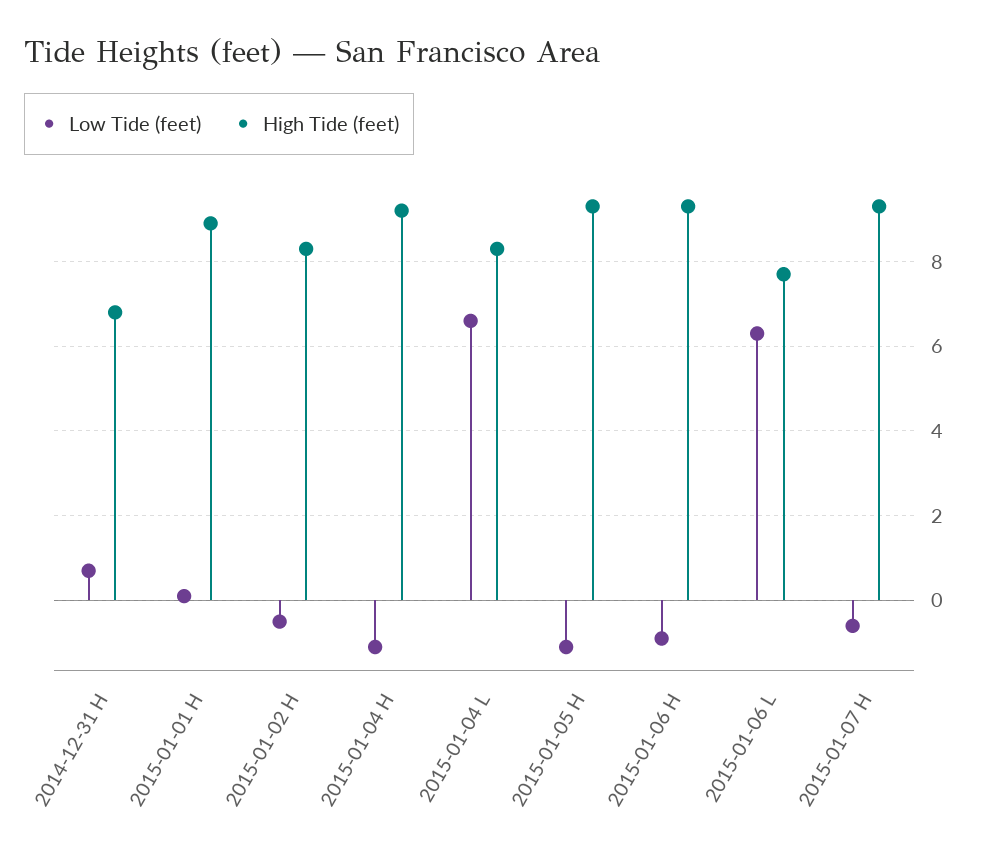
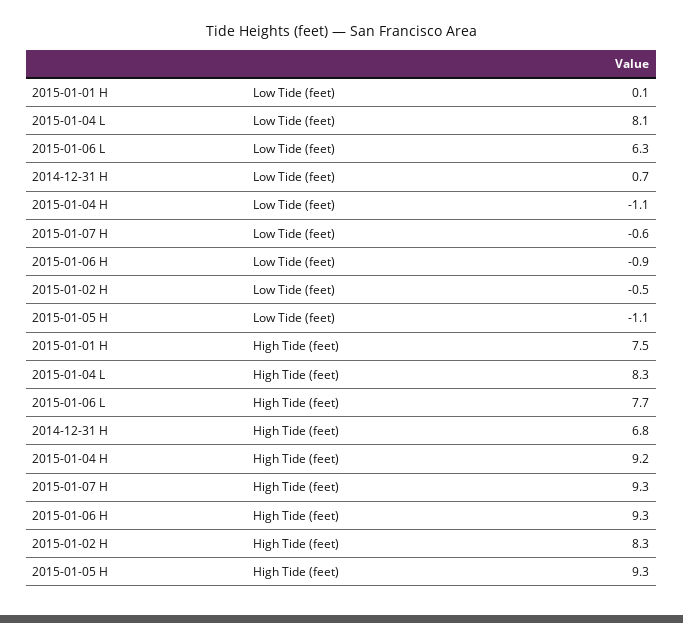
  {
    "Low Tide (feet)": {
      "2014-12-31 H": 0.7,
      "2015-01-01 H": 0.1,
      "2015-01-02 H": -0.5,
      "2015-01-04 H": -1.1,
-     "2015-01-04 L": 6.5,
+     "2015-01-04 L": 8.1,
      "2015-01-05 H": -1.1,
      "2015-01-06 H": -0.9,
      "2015-01-06 L": 6.3,
      "2015-01-07 H": -0.6
    },
    "High Tide (feet)": {
      "2014-12-31 H": 6.8,
-     "2015-01-01 H": 9,
+     "2015-01-01 H": 7.5,
      "2015-01-02 H": 8.3,
      "2015-01-04 H": 9.2,
      "2015-01-04 L": 8.3,
      "2015-01-05 H": 9.3,
      "2015-01-06 H": 9.3,
      "2015-01-06 L": 7.7,
      "2015-01-07 H": 9.3
    }
  }

